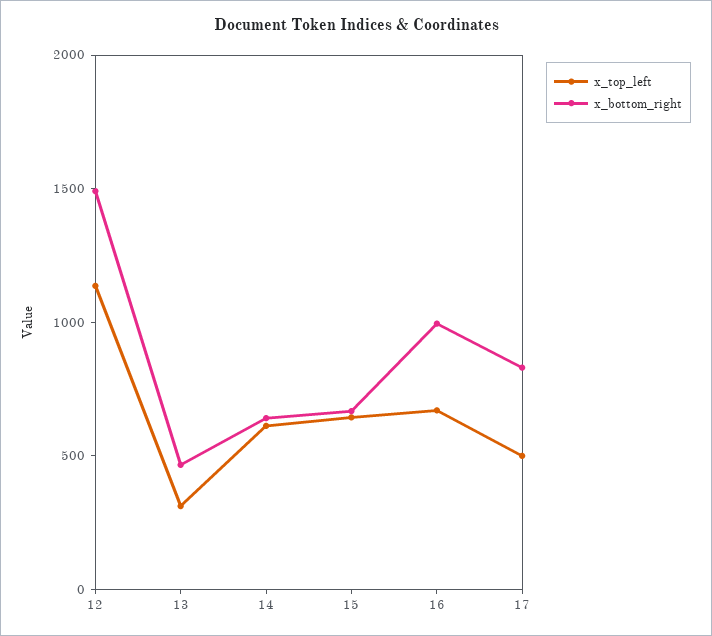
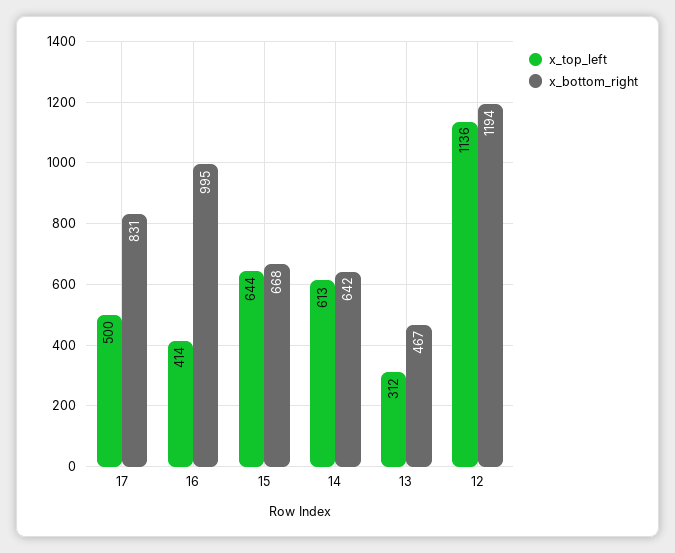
  {
    "x_top_left": {
      "12": 1136,
      "13": 312,
      "14": 613,
      "15": 644,
-     "16": 700,
+     "16": 414,
      "17": 500
    },
    "x_bottom_right": {
-     "12": 1500,
+     "12": 1194,
      "13": 467,
      "14": 642,
      "15": 668,
      "16": 995,
      "17": 831
    }
  }

